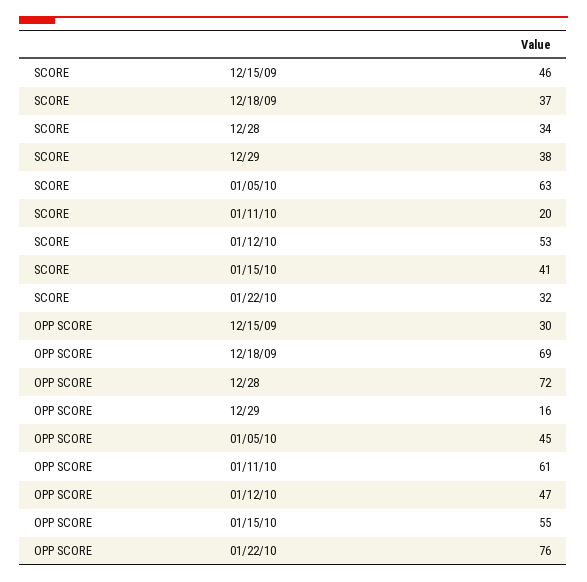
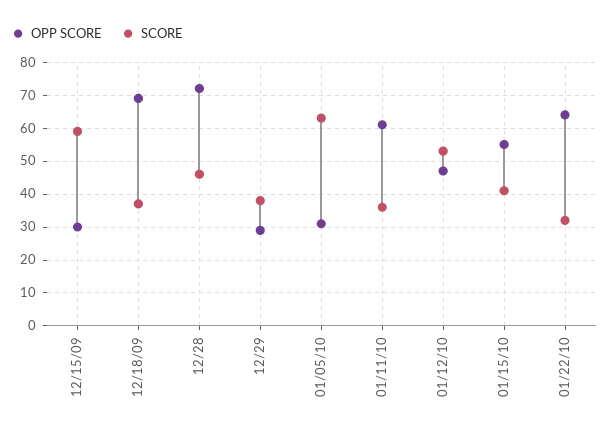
  {
    "SCORE": {
-     "12/15/09": 46,
+     "12/15/09": 60,
      "12/18/09": 37,
-     "12/28": 34,
+     "12/28": 45,
      "12/29": 38,
      "01/05/10": 63,
-     "01/11/10": 20,
+     "01/11/10": 35,
      "01/12/10": 53,
      "01/15/10": 41,
      "01/22/10": 32
    },
    "OPP SCORE": {
      "12/15/09": 30,
      "12/18/09": 69,
      "12/28": 72,
-     "12/29": 16,
+     "12/29": 30,
-     "01/05/10": 45,
+     "01/05/10": 30,
      "01/11/10": 61,
      "01/12/10": 47,
      "01/15/10": 55,
-     "01/22/10": 76
+     "01/22/10": 65
    }
  }

